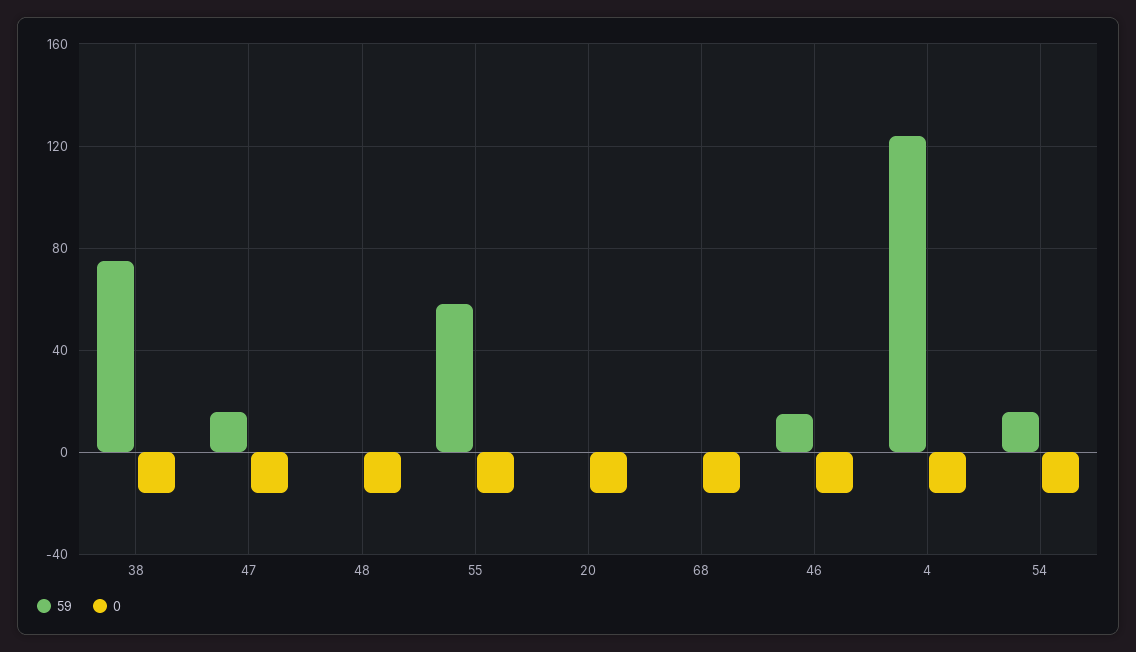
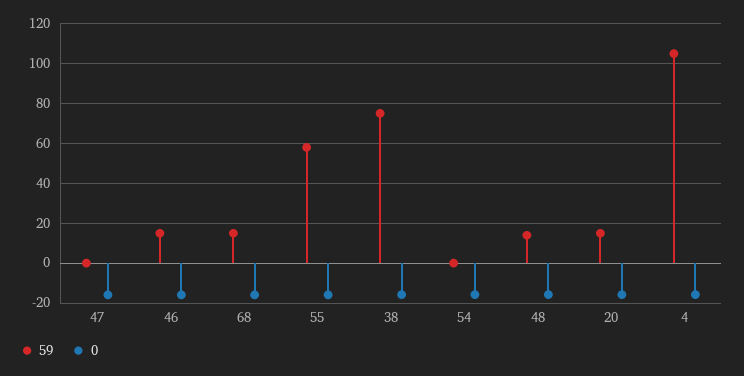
  {
    "59": {
      "38": 75,
-     "47": 15,
+     "47": 0,
-     "48": 0,
+     "48": 15,
      "55": 60,
-     "20": 0,
+     "20": 15,
-     "68": 0,
+     "68": 15,
      "46": 15,
-     "4": 125,
+     "4": 105,
-     "54": 15
+     "54": 0
    },
    "0": {
      "38": -15,
      "47": -15,
      "48": -15,
      "55": -15,
      "20": -15,
      "68": -15,
      "46": -15,
      "4": -15,
      "54": -15
    }
  }

